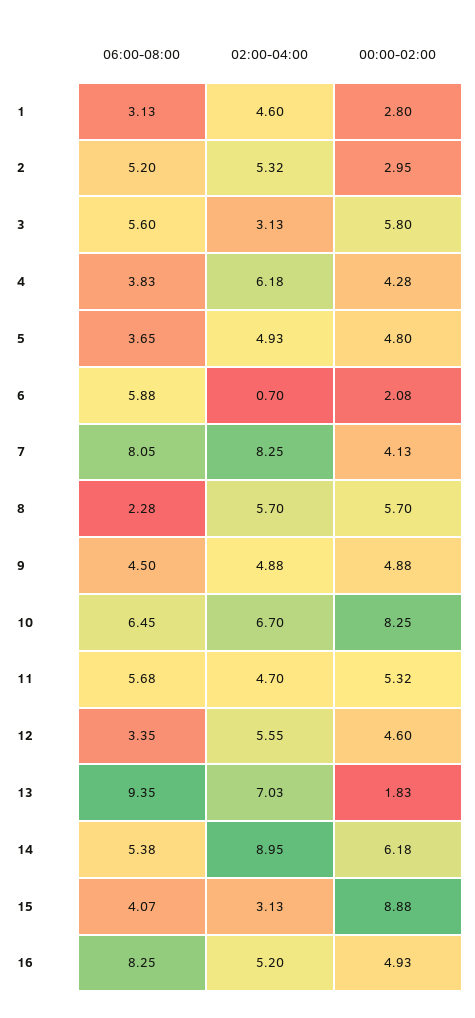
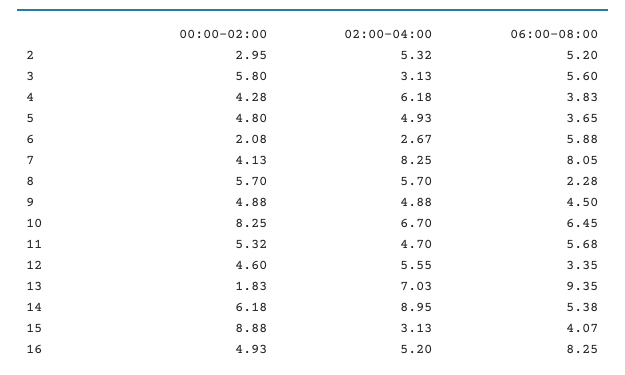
  {
    "06:00-08:00": {
-     "1": 3.13,
      "2": 5.2,
      "3": 5.6,
      "4": 3.83,
      "5": 3.65,
      "6": 5.88,
      "7": 8.05,
      "8": 2.28,
      "9": 4.5,
      "10": 6.45,
      "11": 5.68,
      "12": 3.35,
      "13": 9.35,
      "14": 5.38,
      "15": 4.07,
      "16": 8.25
    },
    "02:00-04:00": {
-     "1": 4.6,
      "2": 5.32,
      "3": 3.13,
      "4": 6.18,
      "5": 4.93,
-     "6": 0.7,
+     "6": 2.67,
      "7": 8.25,
      "8": 5.7,
      "9": 4.88,
      "10": 6.7,
      "11": 4.7,
      "12": 5.55,
      "13": 7.03,
      "14": 8.95,
      "15": 3.13,
      "16": 5.2
    },
    "00:00-02:00": {
-     "1": 2.8,
      "2": 2.95,
      "3": 5.8,
      "4": 4.28,
      "5": 4.8,
      "6": 2.08,
      "7": 4.13,
      "8": 5.7,
      "9": 4.88,
      "10": 8.25,
      "11": 5.32,
      "12": 4.6,
      "13": 1.83,
      "14": 6.18,
      "15": 8.88,
      "16": 4.93
    }
  }

